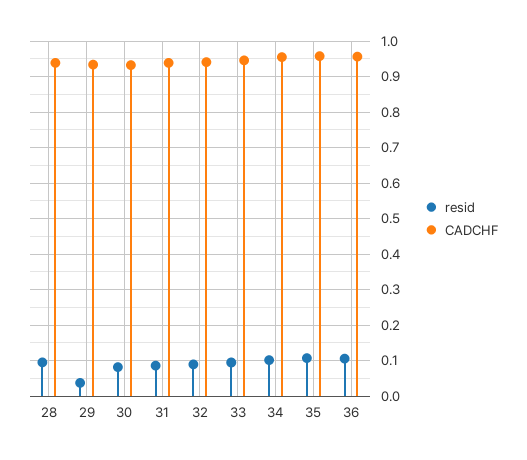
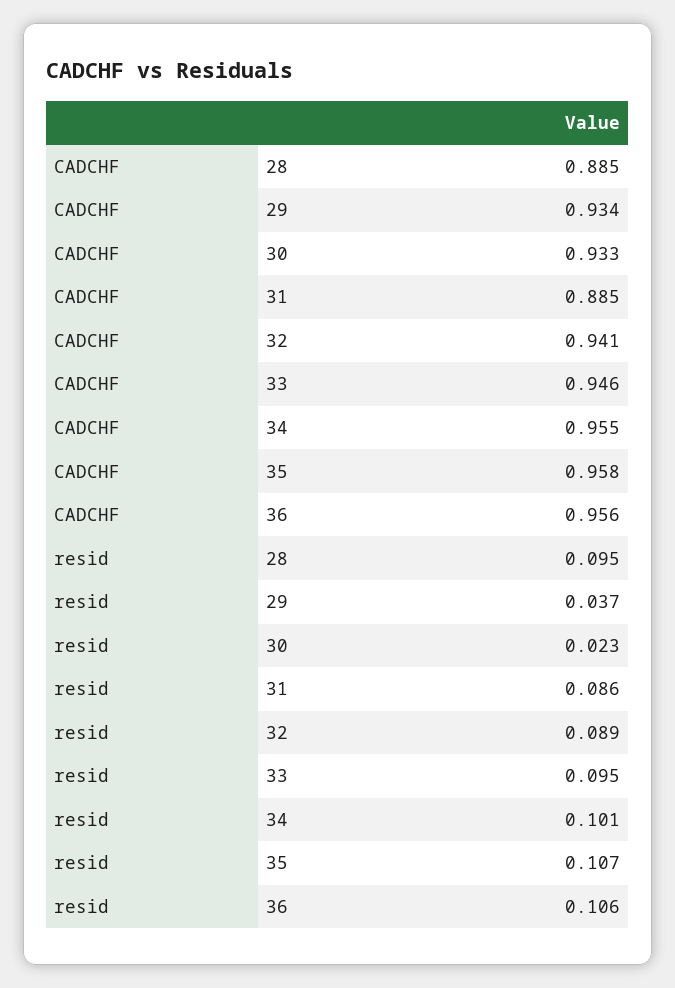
  {
    "resid": {
      "28": 0.095,
      "29": 0.037,
-     "30": 0.08,
+     "30": 0.023,
      "31": 0.086,
      "32": 0.089,
      "33": 0.095,
      "34": 0.101,
      "35": 0.107,
      "36": 0.106
    },
    "CADCHF": {
-     "28": 0.94,
+     "28": 0.885,
      "29": 0.934,
      "30": 0.933,
-     "31": 0.94,
+     "31": 0.885,
      "32": 0.941,
      "33": 0.946,
      "34": 0.955,
      "35": 0.958,
      "36": 0.956
    }
  }

